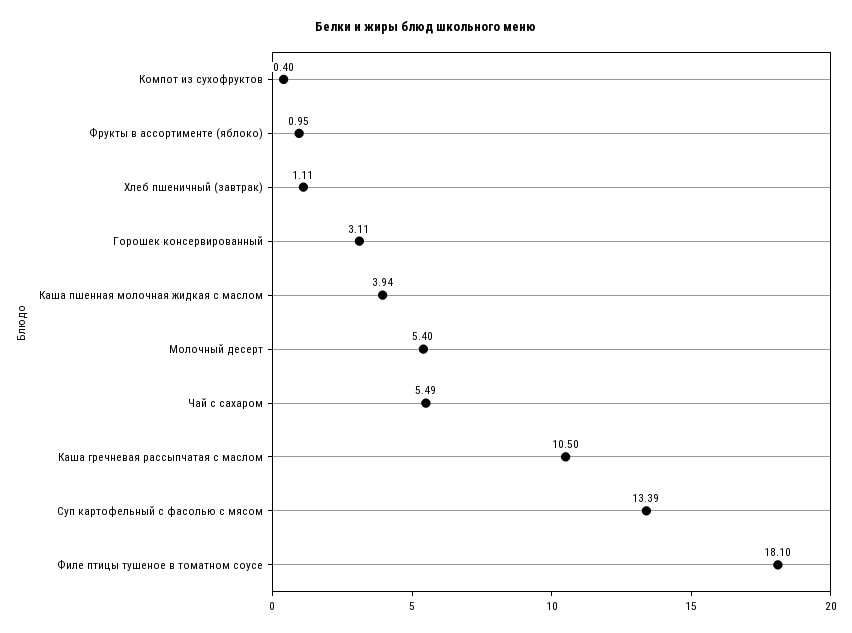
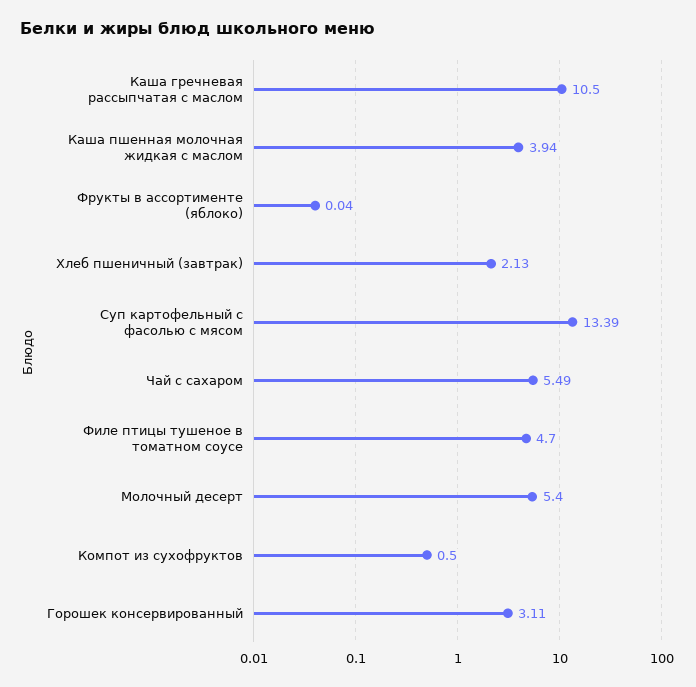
  {
-   "Компот из сухофруктов": 0.4,
+   "Компот из сухофруктов": 0.5,
-   "Фрукты в ассортименте (яблоко)": 0.95,
+   "Фрукты в ассортименте (яблоко)": 0.04,
-   "Хлеб пшеничный (завтрак)": 1.11,
+   "Хлеб пшеничный (завтрак)": 2.13,
    "Горошек консервированный": 3.11,
    "Каша пшенная молочная жидкая с маслом": 3.94,
    "Молочный десерт": 5.4,
    "Чай с сахаром": 5.49,
    "Каша гречневая рассыпчатая с маслом": 10.5,
    "Суп картофельный с фасолью с мясом": 13.39,
-   "Филе птицы тушеное в томатном соусе": 18.1
+   "Филе птицы тушеное в томатном соусе": 4.7
  }

